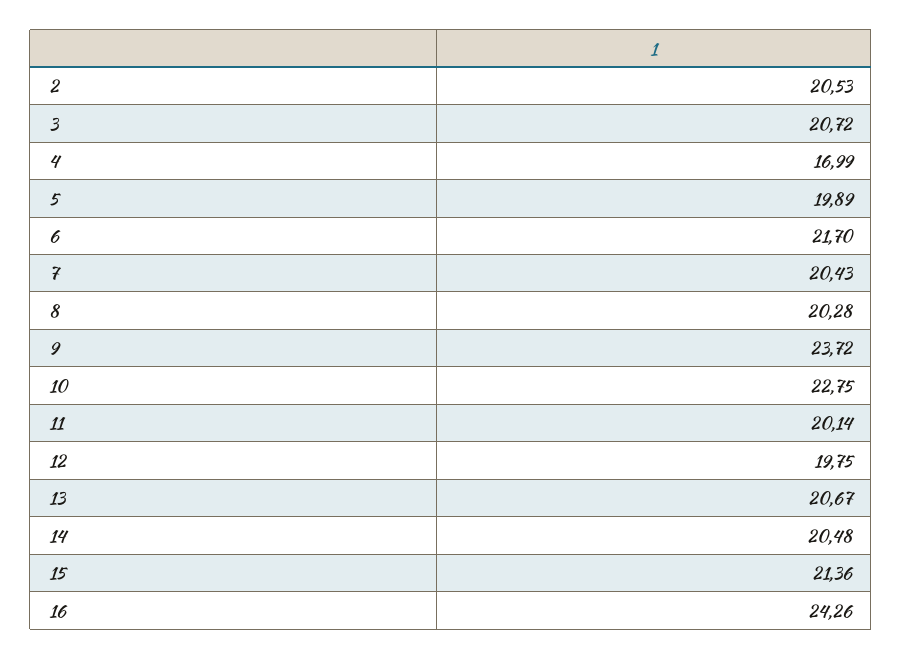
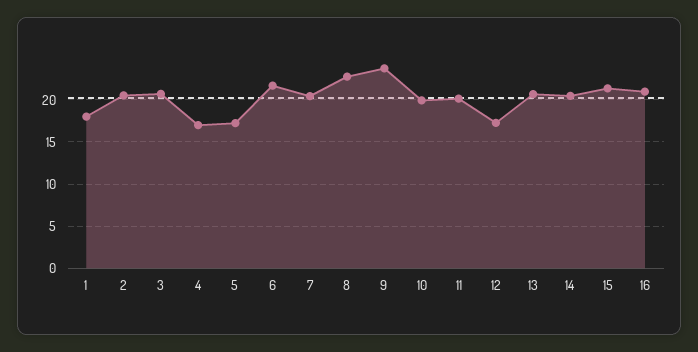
  {
    "2": 20.53,
    "3": 20.72,
    "4": 16.99,
-   "5": 19.89,
+   "5": 17,
    "6": 21.7,
    "7": 20.43,
-   "8": 20.28,
+   "8": 23,
    "9": 23.72,
-   "10": 22.75,
+   "10": 20,
    "11": 20.14,
-   "12": 19.75,
+   "12": 17,
    "13": 20.67,
    "14": 20.48,
    "15": 21.36,
-   "16": 24.26
+   "16": 21,
+   "1": 18
  }

